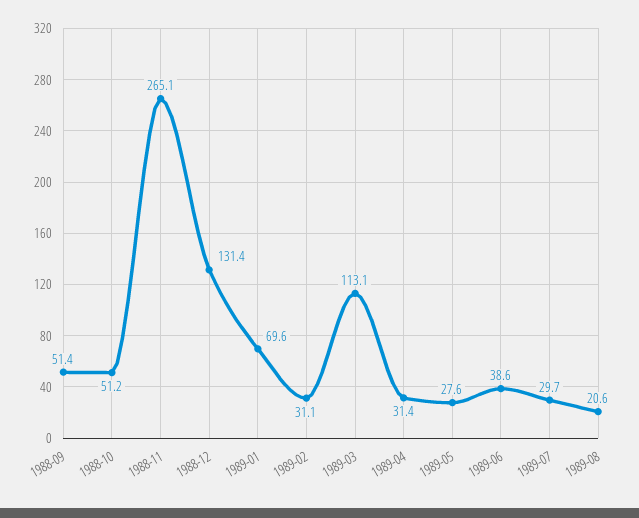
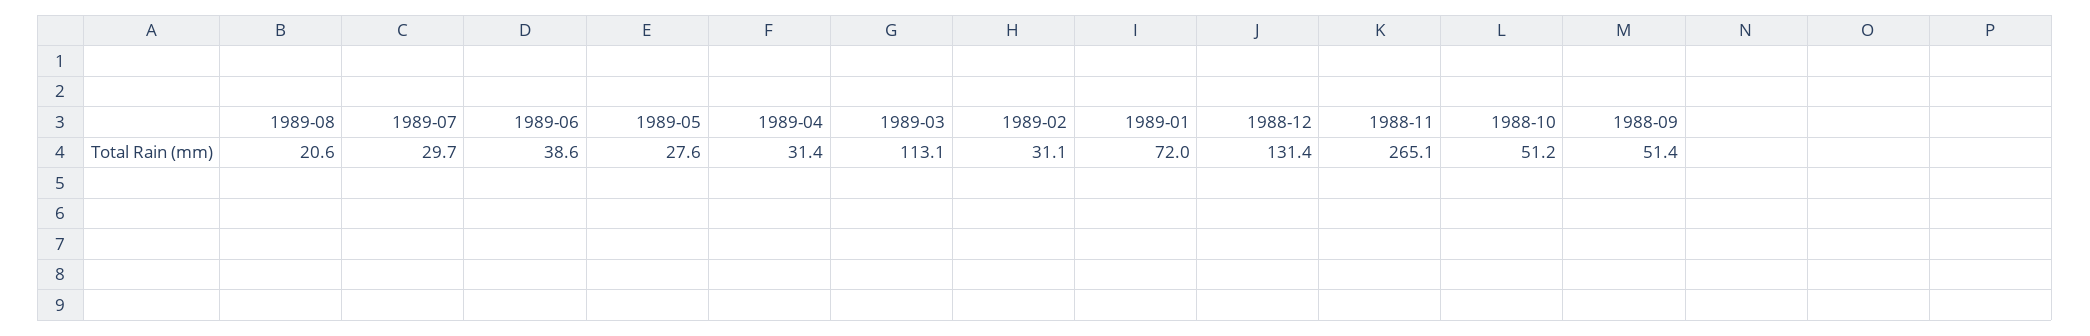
  {
    "1988-09": 51.4,
    "1988-10": 51.2,
    "1988-11": 265.1,
    "1988-12": 131.4,
-   "1989-01": 69.6,
+   "1989-01": 72,
    "1989-02": 31.1,
    "1989-03": 113.1,
    "1989-04": 31.4,
    "1989-05": 27.6,
    "1989-06": 38.6,
    "1989-07": 29.7,
    "1989-08": 20.6
  }

